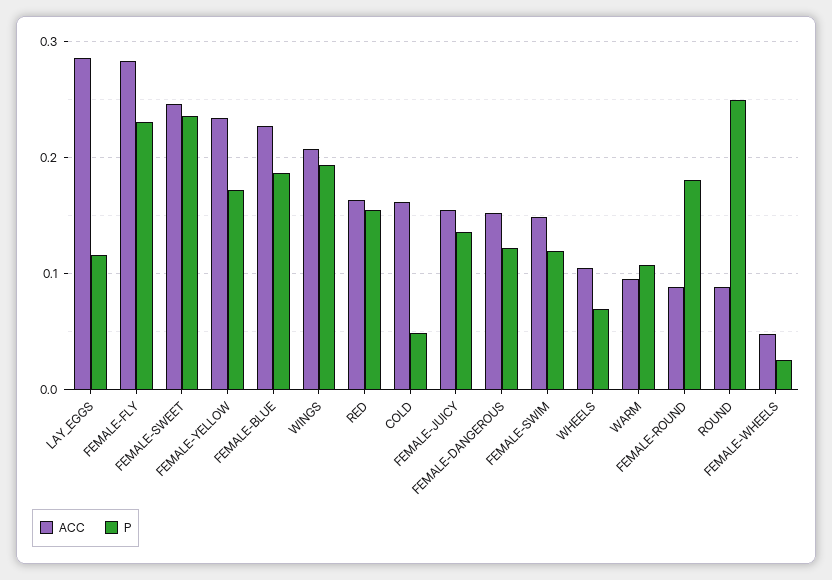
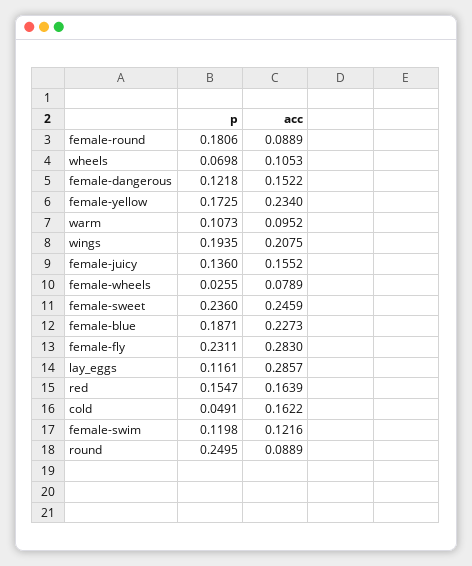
  {
    "ACC": {
      "LAY_EGGS": 0.2857,
      "FEMALE-FLY": 0.283,
      "FEMALE-SWEET": 0.2459,
      "FEMALE-YELLOW": 0.234,
      "FEMALE-BLUE": 0.2273,
      "WINGS": 0.2075,
      "RED": 0.1639,
      "COLD": 0.1622,
      "FEMALE-JUICY": 0.1552,
      "FEMALE-DANGEROUS": 0.1522,
-     "FEMALE-SWIM": 0.15,
+     "FEMALE-SWIM": 0.1216,
      "WHEELS": 0.1053,
      "WARM": 0.0952,
      "FEMALE-ROUND": 0.0889,
      "ROUND": 0.0889,
-     "FEMALE-WHEELS": 0.05
+     "FEMALE-WHEELS": 0.0789
    },
    "P": {
      "LAY_EGGS": 0.1161,
      "FEMALE-FLY": 0.2311,
      "FEMALE-SWEET": 0.236,
      "FEMALE-YELLOW": 0.1725,
      "FEMALE-BLUE": 0.1871,
      "WINGS": 0.1935,
      "RED": 0.1547,
      "COLD": 0.0491,
      "FEMALE-JUICY": 0.136,
      "FEMALE-DANGEROUS": 0.1218,
      "FEMALE-SWIM": 0.1198,
      "WHEELS": 0.0698,
      "WARM": 0.1073,
      "FEMALE-ROUND": 0.1806,
      "ROUND": 0.2495,
      "FEMALE-WHEELS": 0.0255
    }
  }

